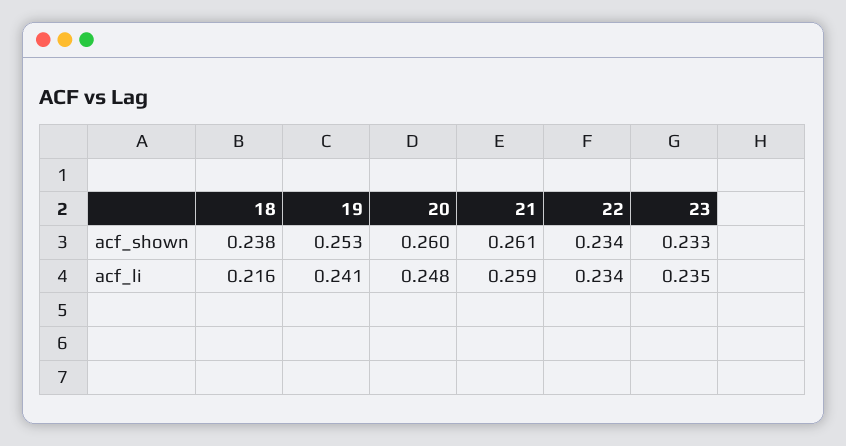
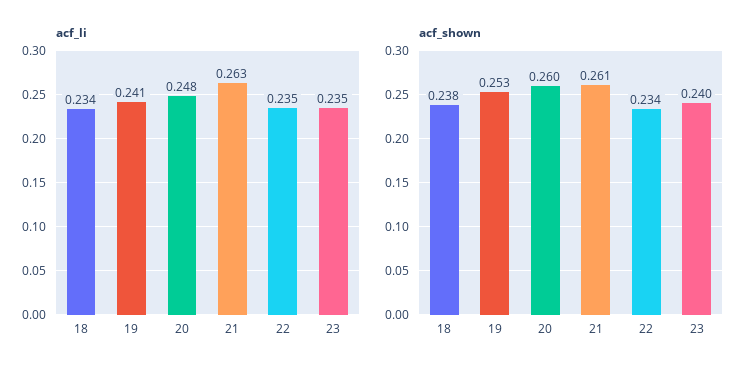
  {
    "acf_shown": {
      "18": 0.238,
      "19": 0.253,
      "20": 0.26,
      "21": 0.261,
      "22": 0.234,
-     "23": 0.233
+     "23": 0.24
    },
    "acf_li": {
-     "18": 0.216,
+     "18": 0.234,
      "19": 0.241,
      "20": 0.248,
-     "21": 0.259,
+     "21": 0.263,
-     "22": 0.234,
+     "22": 0.235,
      "23": 0.235
    }
  }

